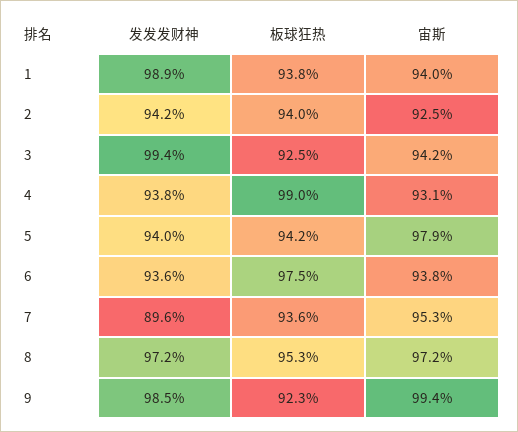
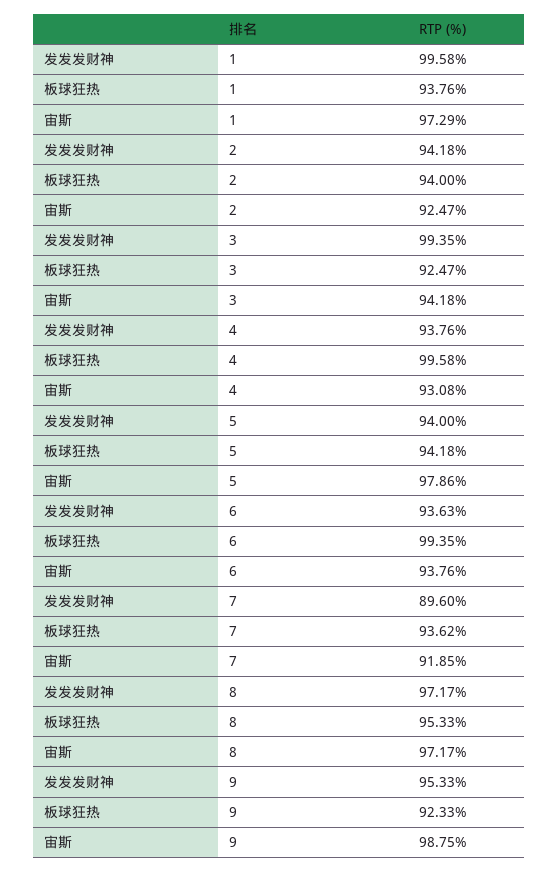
  {
    "发发发财神": {
-     "1": 98.9,
+     "1": 99.58,
      "2": 94.18,
      "3": 99.35,
      "4": 93.76,
      "5": 94,
      "6": 93.63,
      "7": 89.6,
      "8": 97.17,
-     "9": 98.5
+     "9": 95.33
    },
    "板球狂热": {
      "1": 93.76,
      "2": 94,
      "3": 92.47,
-     "4": 99,
+     "4": 99.58,
      "5": 94.18,
-     "6": 97.5,
+     "6": 99.35,
      "7": 93.62,
      "8": 95.33,
      "9": 92.33
    },
    "宙斯": {
-     "1": 94,
+     "1": 97.29,
      "2": 92.47,
      "3": 94.18,
      "4": 93.08,
      "5": 97.86,
      "6": 93.76,
-     "7": 95.3,
+     "7": 91.85,
      "8": 97.17,
-     "9": 99.4
+     "9": 98.75
    }
  }

